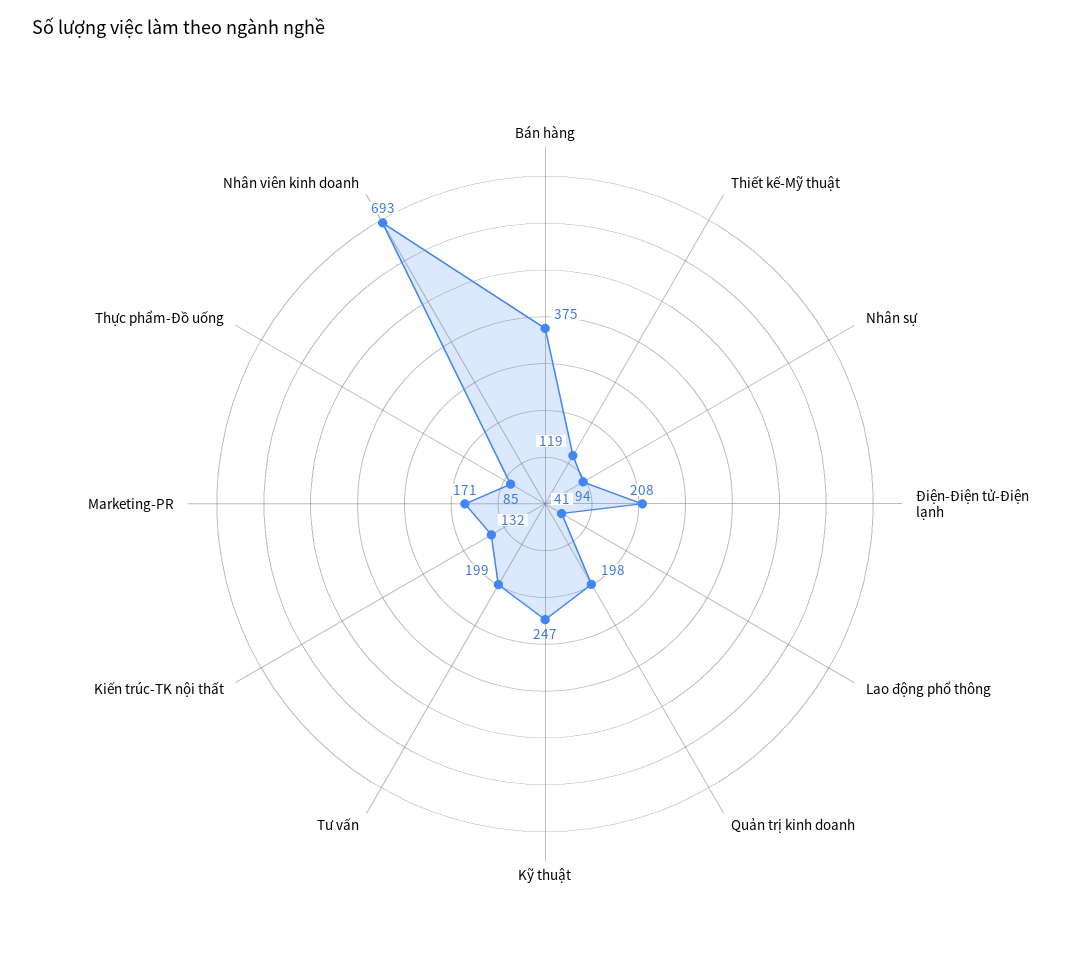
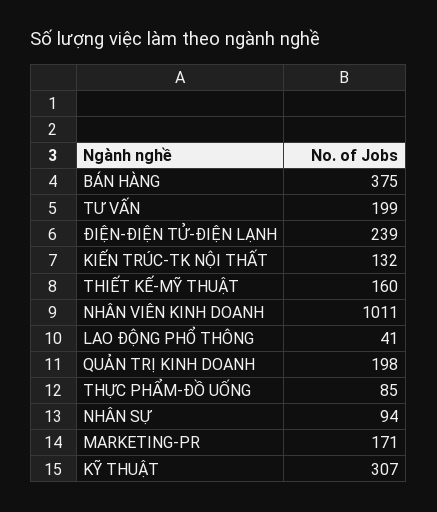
  {
    "Bán hàng": 375,
-   "Thiết kế-Mỹ thuật": 119,
+   "Thiết kế-Mỹ thuật": 160,
    "Nhân sự": 94,
-   "Điện-Điện tử-Điện lạnh": 208,
+   "Điện-Điện tử-Điện lạnh": 239,
    "Lao động phổ thông": 41,
    "Quản trị kinh doanh": 198,
-   "Kỹ thuật": 247,
+   "Kỹ thuật": 307,
    "Tư vấn": 199,
    "Kiến trúc-TK nội thất": 132,
    "Marketing-PR": 171,
    "Thực phẩm-Đồ uống": 85,
-   "Nhân viên kinh doanh": 693
+   "Nhân viên kinh doanh": 1011
  }

